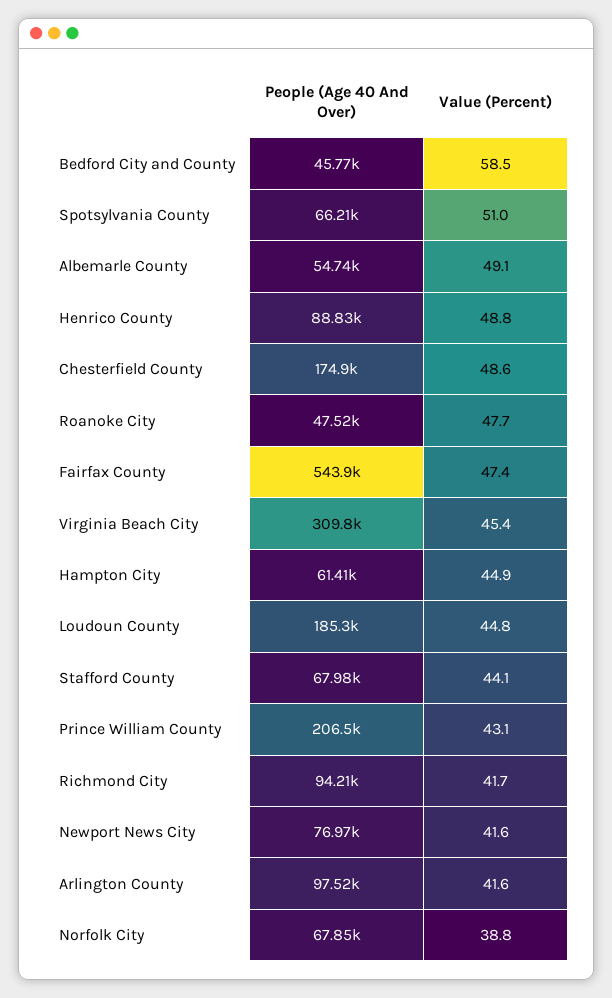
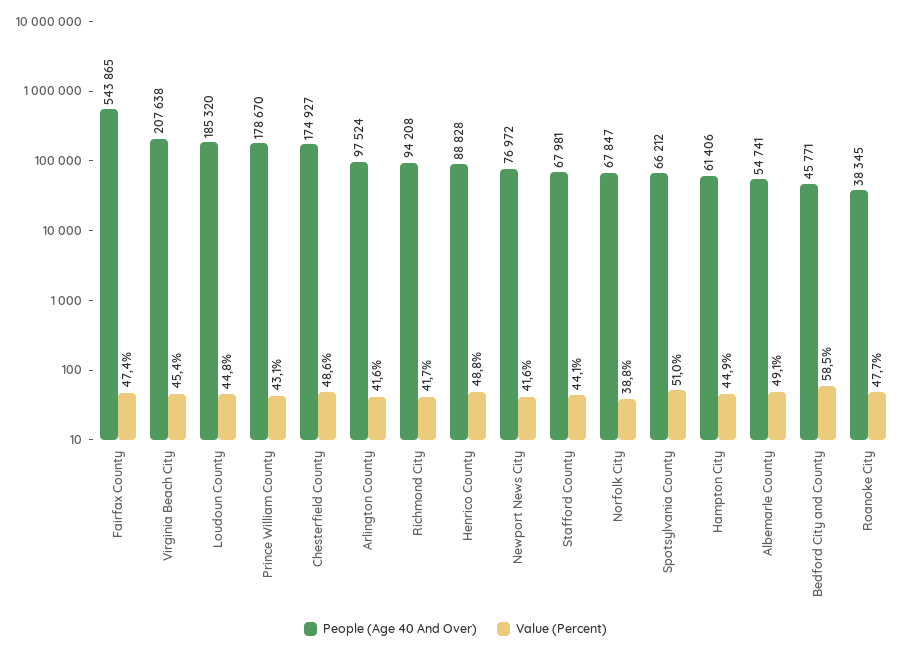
  {
    "People (Age 40 And Over)": {
      "Bedford City and County": 45771,
      "Spotsylvania County": 66212,
      "Albemarle County": 54741,
      "Henrico County": 88828,
      "Chesterfield County": 174927,
-     "Roanoke City": 47520,
+     "Roanoke City": 38345,
      "Fairfax County": 543865,
-     "Virginia Beach City": 309800,
+     "Virginia Beach City": 207638,
      "Hampton City": 61406,
      "Loudoun County": 185320,
      "Stafford County": 67981,
-     "Prince William County": 206500,
+     "Prince William County": 178670,
      "Richmond City": 94208,
      "Newport News City": 76972,
      "Arlington County": 97524,
      "Norfolk City": 67847
    },
    "Value (Percent)": {
      "Bedford City and County": 58.5,
      "Spotsylvania County": 51,
      "Albemarle County": 49.1,
      "Henrico County": 48.8,
      "Chesterfield County": 48.6,
      "Roanoke City": 47.7,
      "Fairfax County": 47.4,
      "Virginia Beach City": 45.4,
      "Hampton City": 44.9,
      "Loudoun County": 44.8,
      "Stafford County": 44.1,
      "Prince William County": 43.1,
      "Richmond City": 41.7,
      "Newport News City": 41.6,
      "Arlington County": 41.6,
      "Norfolk City": 38.8
    }
  }

